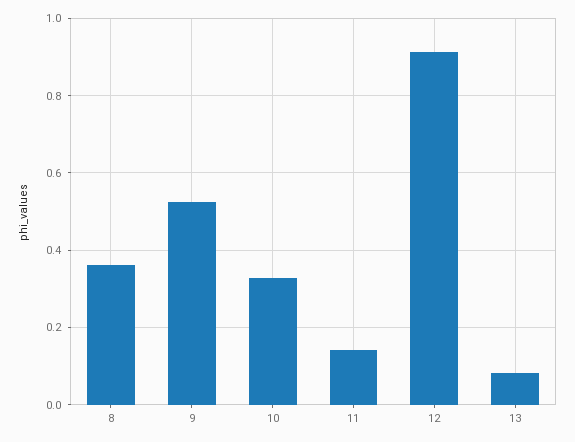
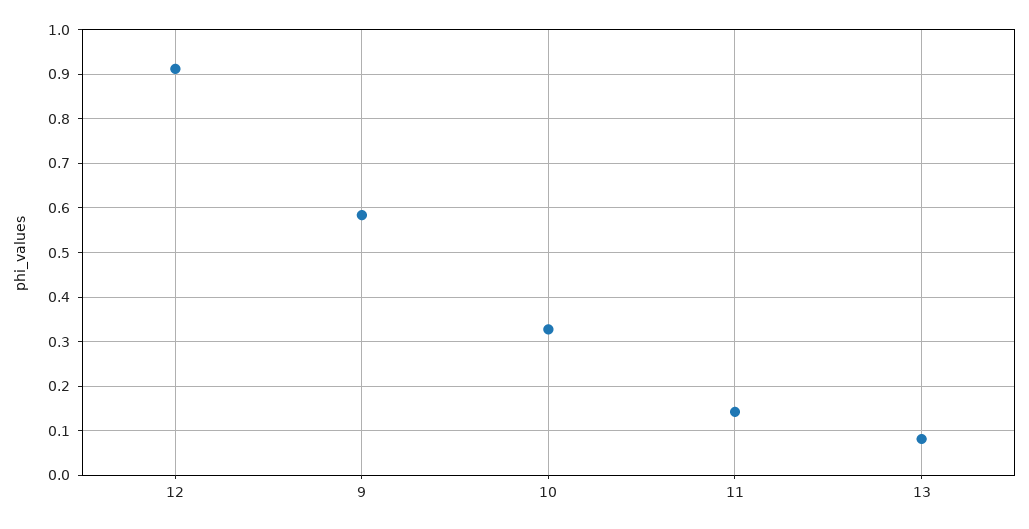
  {
-   "8": 0.36,
-   "9": 0.52,
+   "9": 0.58,
    "10": 0.32,
    "11": 0.14,
    "12": 0.92,
    "13": 0.08
  }

